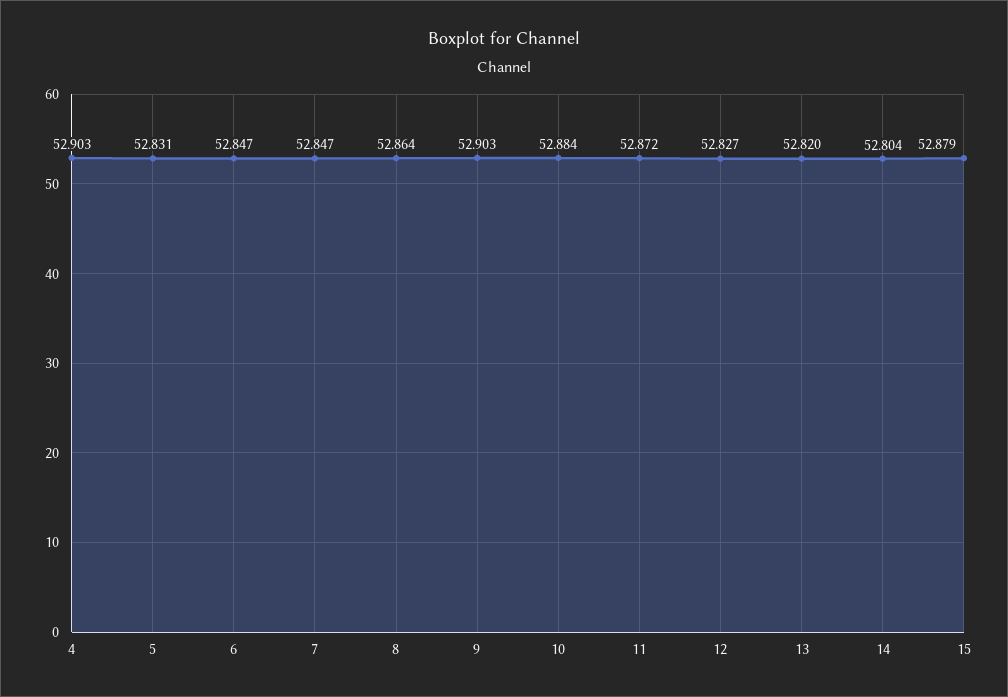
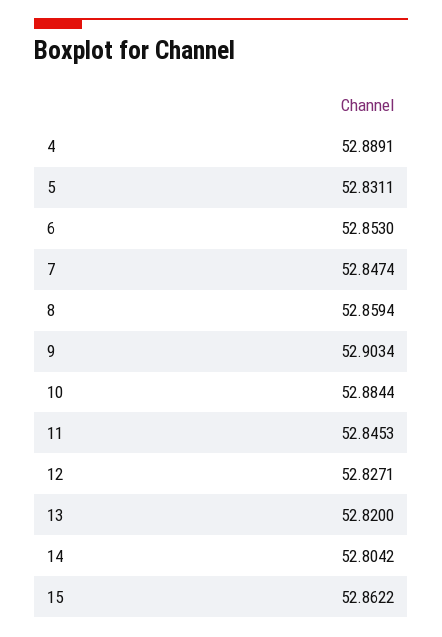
  {
-   "4": 52.903,
+   "4": 52.8891,
    "5": 52.8311,
-   "6": 52.847,
+   "6": 52.853,
    "7": 52.8474,
-   "8": 52.864,
+   "8": 52.8594,
    "9": 52.9034,
    "10": 52.8844,
-   "11": 52.872,
+   "11": 52.8453,
    "12": 52.8271,
    "13": 52.82,
    "14": 52.8042,
-   "15": 52.879
+   "15": 52.8622
  }

